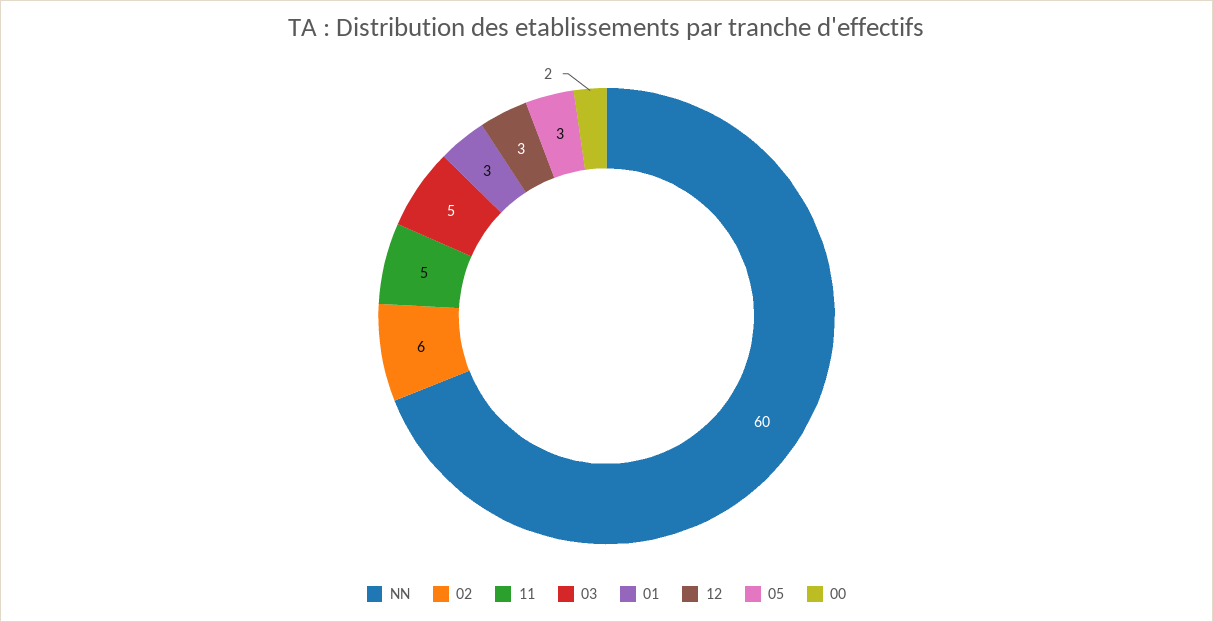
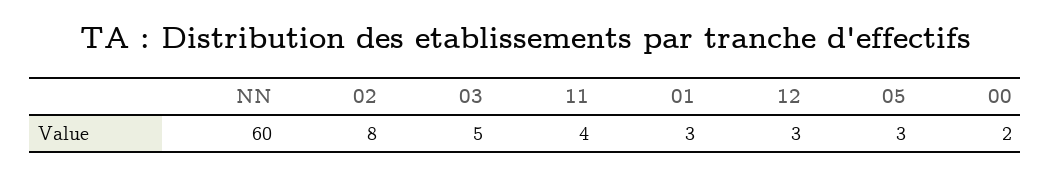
  {
    "NN": 60,
-   "02": 6,
+   "02": 8,
-   "11": 5,
+   "11": 4,
    "03": 5,
    "01": 3,
    "12": 3,
    "05": 3,
    "00": 2
  }

